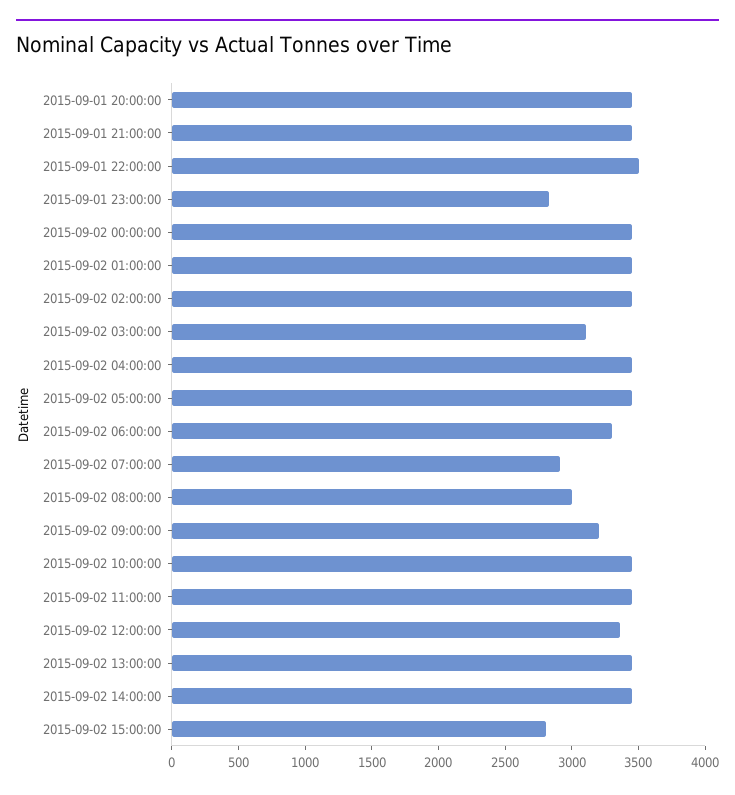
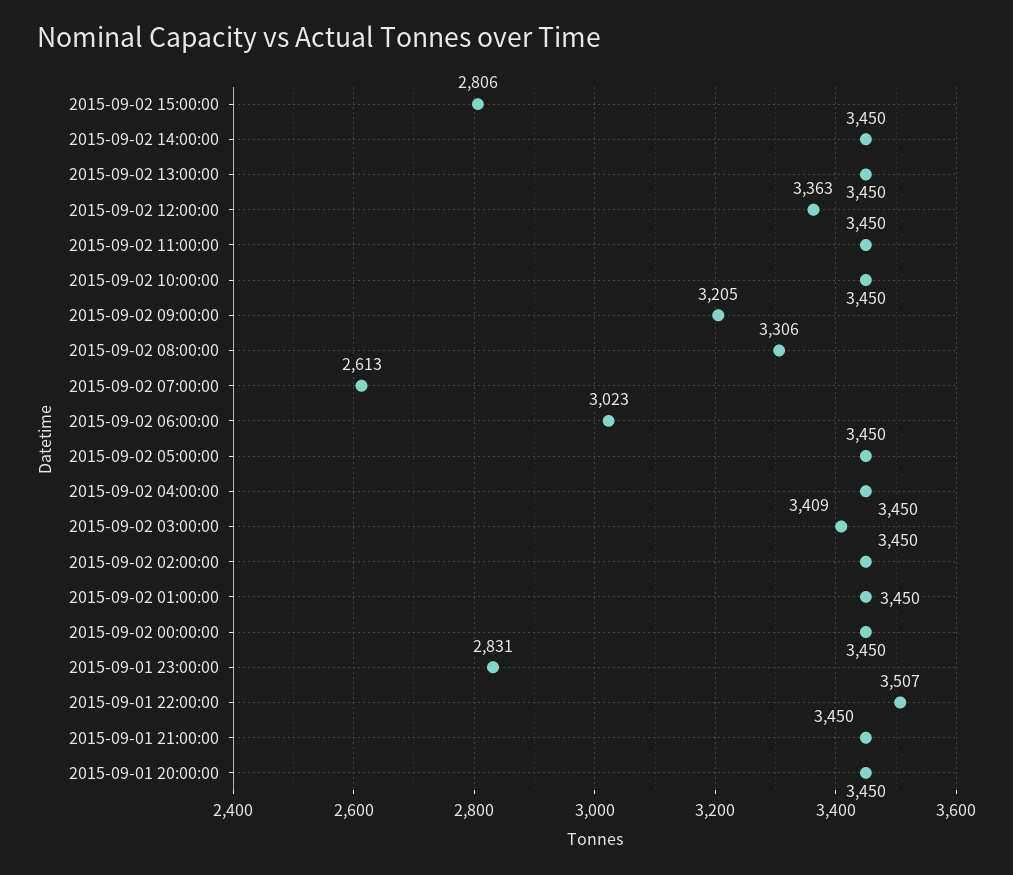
  {
    "2015-09-01 20:00:00": 3450,
    "2015-09-01 21:00:00": 3450,
    "2015-09-01 22:00:00": 3507,
    "2015-09-01 23:00:00": 2831,
    "2015-09-02 00:00:00": 3450,
    "2015-09-02 01:00:00": 3450,
    "2015-09-02 02:00:00": 3450,
-   "2015-09-02 03:00:00": 3100,
+   "2015-09-02 03:00:00": 3409,
    "2015-09-02 04:00:00": 3450,
    "2015-09-02 05:00:00": 3450,
-   "2015-09-02 06:00:00": 3300,
+   "2015-09-02 06:00:00": 3023,
-   "2015-09-02 07:00:00": 2900,
+   "2015-09-02 07:00:00": 2613,
-   "2015-09-02 08:00:00": 3000,
+   "2015-09-02 08:00:00": 3306,
    "2015-09-02 09:00:00": 3205,
    "2015-09-02 10:00:00": 3450,
    "2015-09-02 11:00:00": 3450,
    "2015-09-02 12:00:00": 3363,
    "2015-09-02 13:00:00": 3450,
    "2015-09-02 14:00:00": 3450,
    "2015-09-02 15:00:00": 2806
  }

